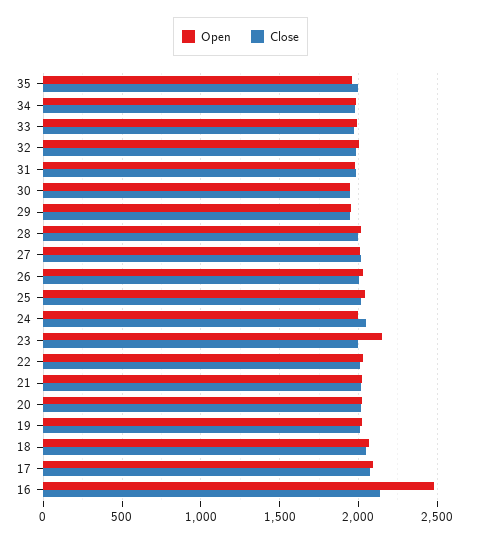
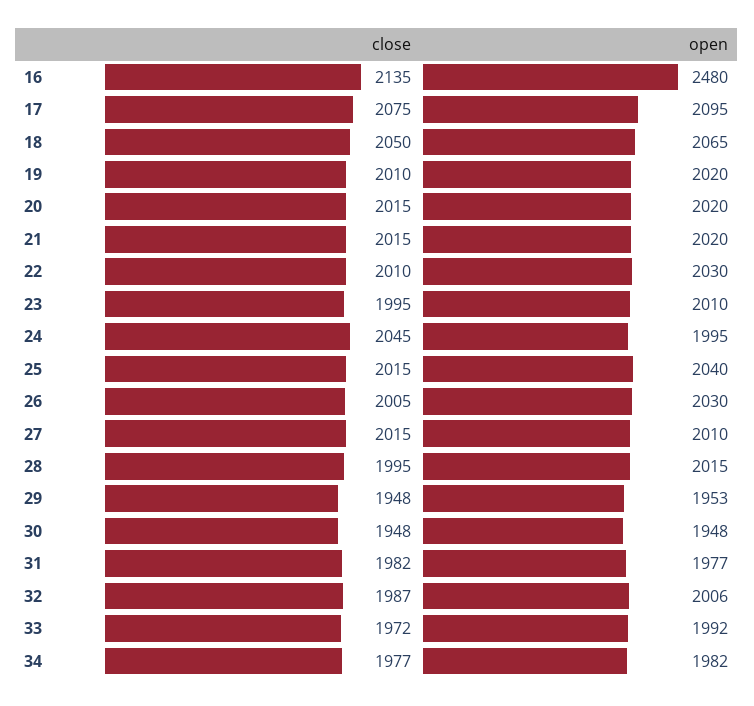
  {
    "Open": {
-     "35": 1950,
      "34": 1982,
      "33": 1992,
      "32": 2006,
      "31": 1977,
      "30": 1948,
      "29": 1953,
      "28": 2015,
      "27": 2010,
      "26": 2030,
      "25": 2040,
      "24": 1995,
-     "23": 2150,
+     "23": 2010,
      "22": 2030,
      "21": 2020,
      "20": 2020,
      "19": 2020,
      "18": 2065,
      "17": 2095,
      "16": 2480
    },
    "Close": {
-     "35": 2000,
      "34": 1977,
      "33": 1972,
      "32": 1987,
      "31": 1982,
      "30": 1948,
      "29": 1948,
      "28": 1995,
      "27": 2015,
      "26": 2005,
      "25": 2015,
      "24": 2045,
      "23": 1995,
      "22": 2010,
      "21": 2015,
      "20": 2015,
      "19": 2010,
      "18": 2050,
      "17": 2075,
      "16": 2135
    }
  }

